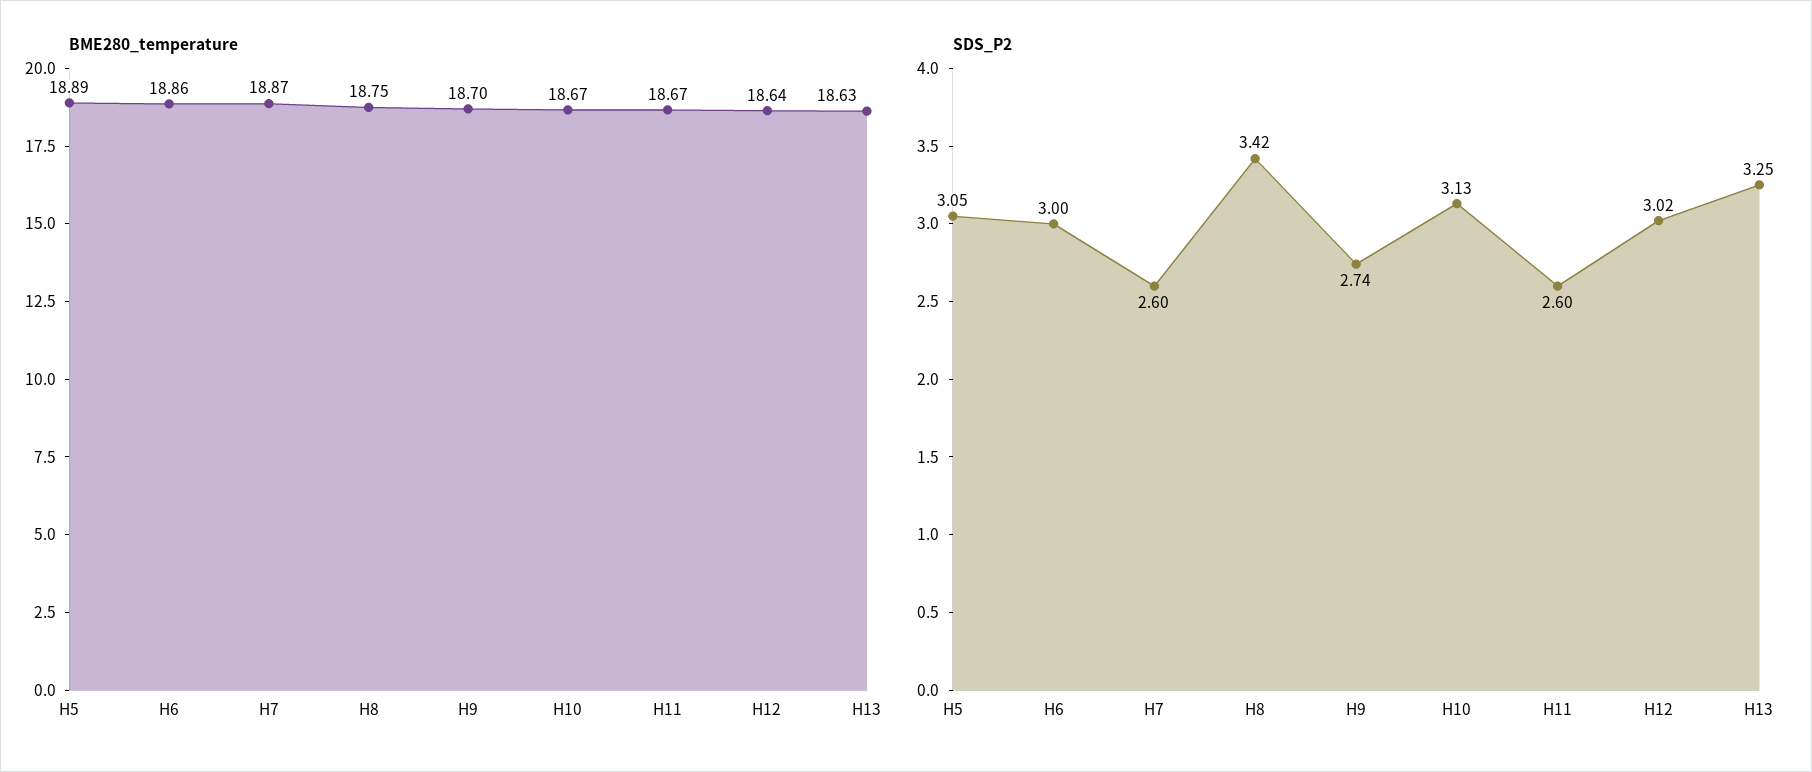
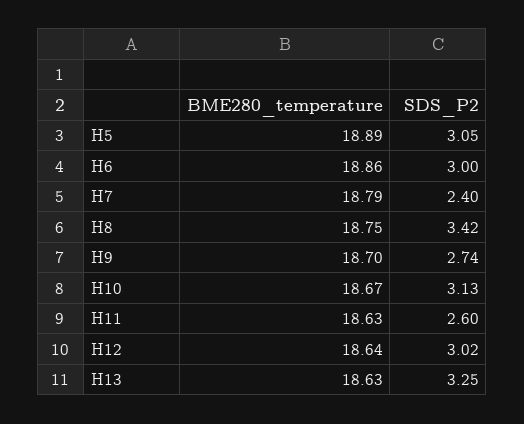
  {
    "BME280_temperature": {
      "H5": 18.89,
      "H6": 18.86,
-     "H7": 18.87,
+     "H7": 18.79,
      "H8": 18.75,
      "H9": 18.7,
      "H10": 18.67,
-     "H11": 18.67,
+     "H11": 18.63,
      "H12": 18.64,
      "H13": 18.63
    },
    "SDS_P2": {
      "H5": 3.05,
      "H6": 3,
-     "H7": 2.6,
+     "H7": 2.4,
      "H8": 3.42,
      "H9": 2.74,
      "H10": 3.13,
      "H11": 2.6,
      "H12": 3.02,
      "H13": 3.25
    }
  }

